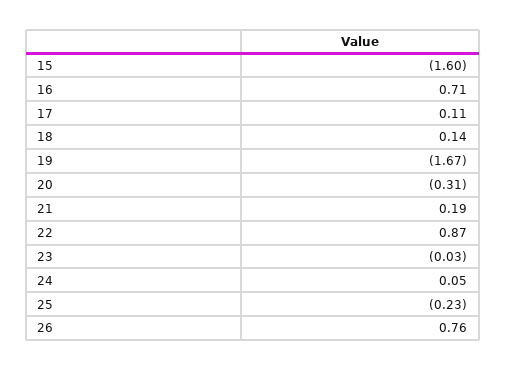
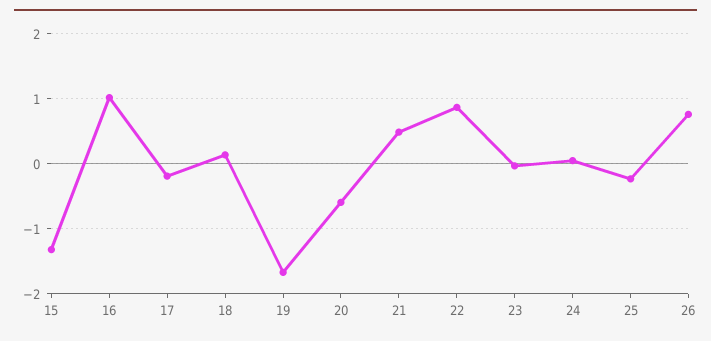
  {
-   "15": -1.6,
+   "15": -1.3,
-   "16": 0.71,
+   "16": 1,
-   "17": 0.11,
+   "17": -0.2,
    "18": 0.14,
    "19": -1.67,
-   "20": -0.31,
+   "20": -0.6,
-   "21": 0.19,
+   "21": 0.5,
    "22": 0.87,
    "23": -0.03,
    "24": 0.05,
    "25": -0.23,
    "26": 0.76
  }

